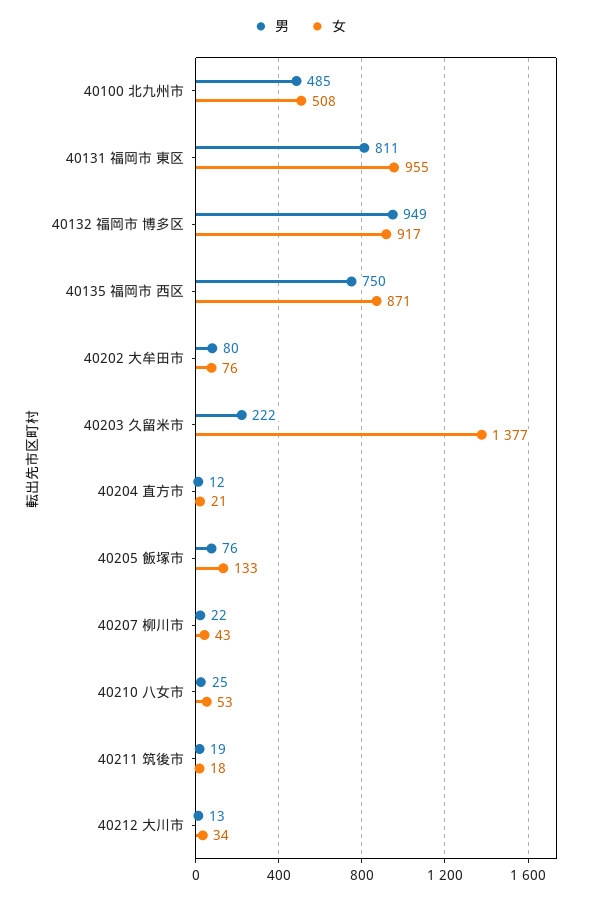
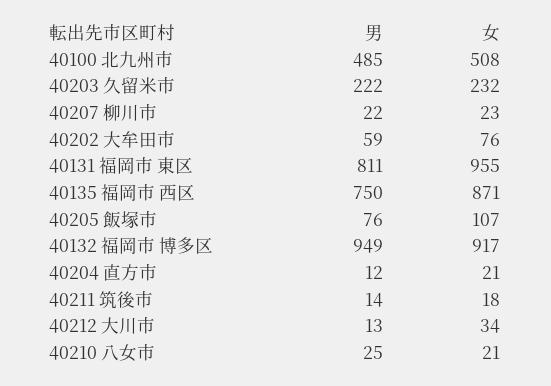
  {
    "男": {
      "40100 北九州市": 485,
      "40131 福岡市 東区": 811,
      "40132 福岡市 博多区": 949,
      "40135 福岡市 西区": 750,
-     "40202 大牟田市": 80,
+     "40202 大牟田市": 59,
      "40203 久留米市": 222,
      "40204 直方市": 12,
      "40205 飯塚市": 76,
      "40207 柳川市": 22,
      "40210 八女市": 25,
-     "40211 筑後市": 19,
+     "40211 筑後市": 14,
      "40212 大川市": 13
    },
    "女": {
      "40100 北九州市": 508,
      "40131 福岡市 東区": 955,
      "40132 福岡市 博多区": 917,
      "40135 福岡市 西区": 871,
      "40202 大牟田市": 76,
-     "40203 久留米市": 1377,
+     "40203 久留米市": 232,
      "40204 直方市": 21,
-     "40205 飯塚市": 133,
+     "40205 飯塚市": 107,
-     "40207 柳川市": 43,
+     "40207 柳川市": 23,
-     "40210 八女市": 53,
+     "40210 八女市": 21,
      "40211 筑後市": 18,
      "40212 大川市": 34
    }
  }

